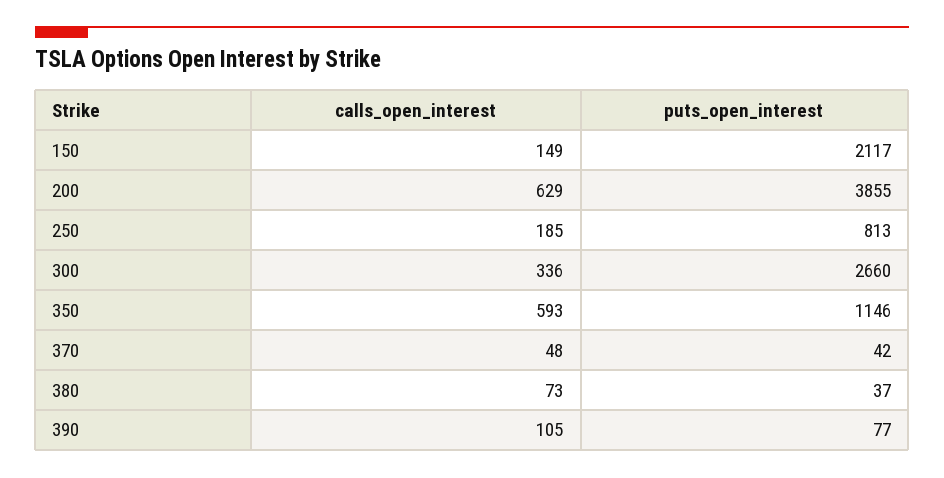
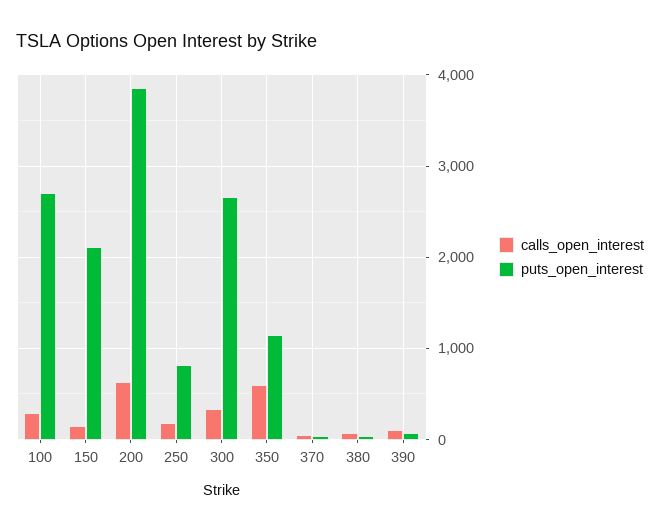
  {
    "calls_open_interest": {
      "150": 149,
      "200": 629,
      "250": 185,
      "300": 336,
      "350": 593,
      "370": 48,
      "380": 73,
-     "390": 105
+     "390": 105,
+     "100": 300
    },
    "puts_open_interest": {
      "150": 2117,
      "200": 3855,
      "250": 813,
      "300": 2660,
      "350": 1146,
      "370": 42,
      "380": 37,
-     "390": 77
+     "390": 77,
+     "100": 2700
    }
  }

